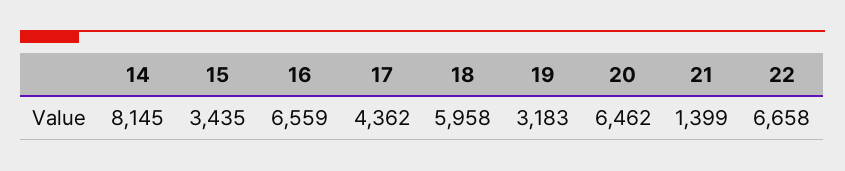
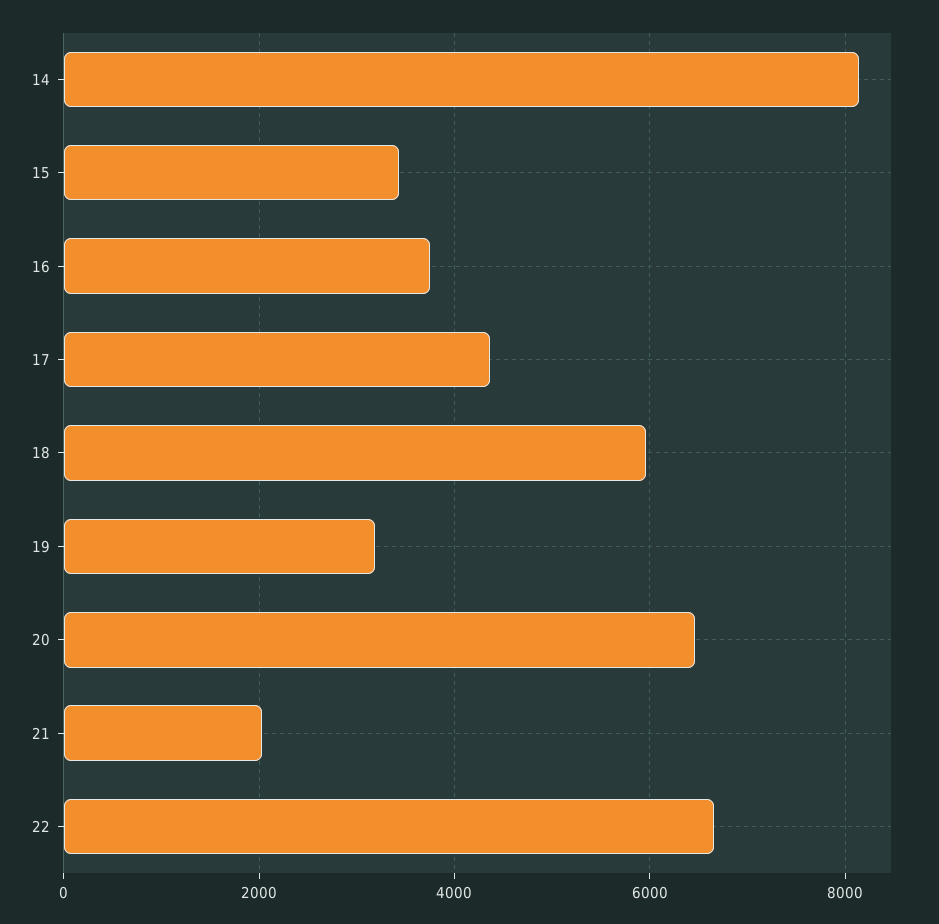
  {
    "14": 8145,
    "15": 3435,
-   "16": 6559,
+   "16": 3800,
    "17": 4362,
    "18": 5958,
    "19": 3183,
    "20": 6462,
-   "21": 1399,
+   "21": 2000,
    "22": 6658
  }

